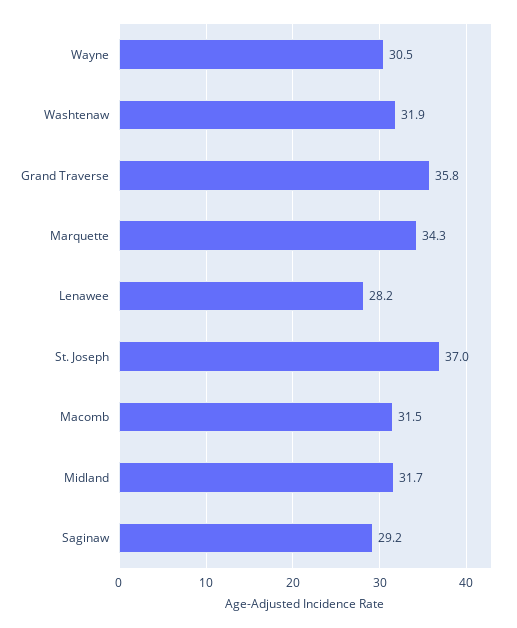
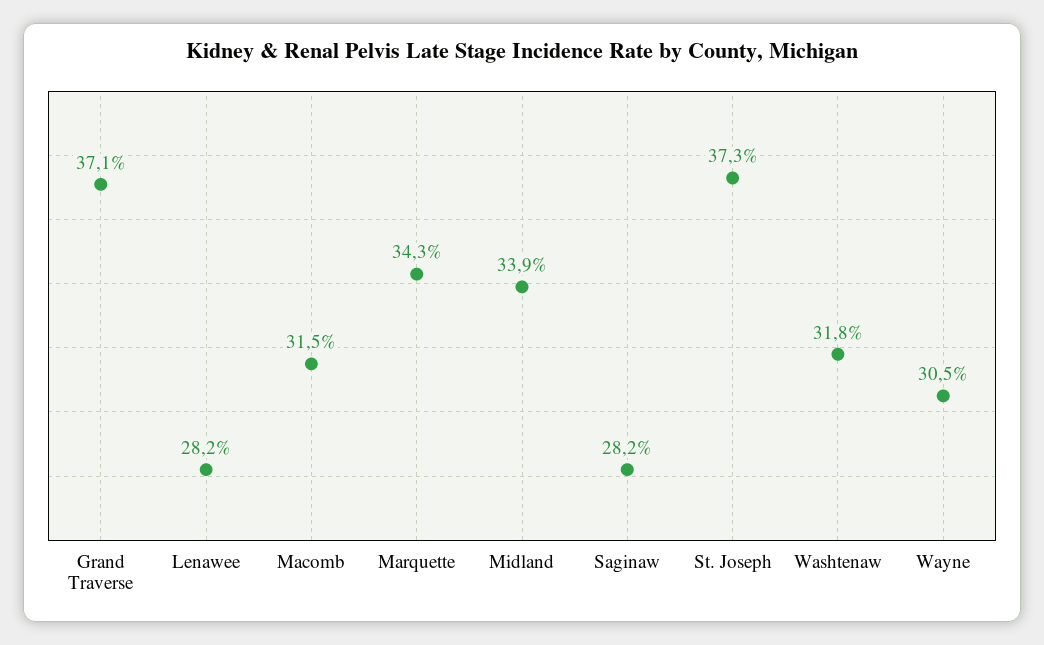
  {
    "Wayne": 30.5,
-   "Washtenaw": 31.9,
+   "Washtenaw": 31.8,
-   "Grand Traverse": 35.8,
+   "Grand Traverse": 37.1,
    "Marquette": 34.3,
    "Lenawee": 28.2,
-   "St. Joseph": 37,
+   "St. Joseph": 37.3,
    "Macomb": 31.5,
-   "Midland": 31.7,
+   "Midland": 33.9,
-   "Saginaw": 29.2
+   "Saginaw": 28.2
  }

